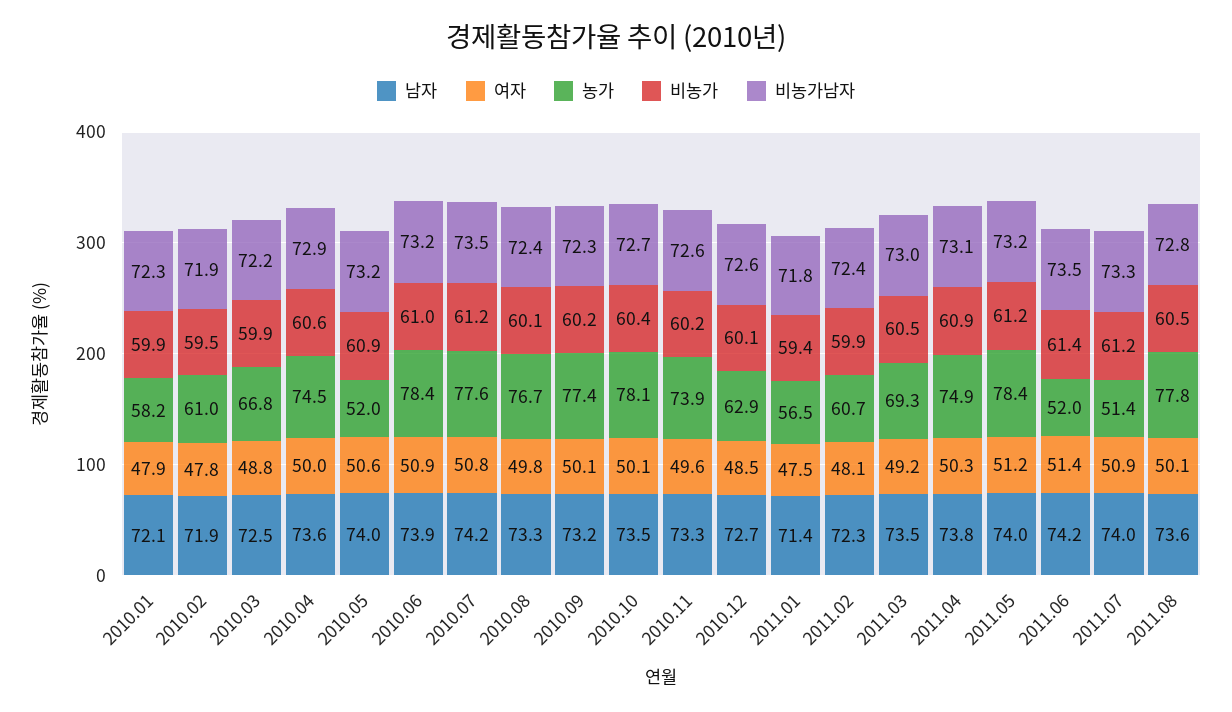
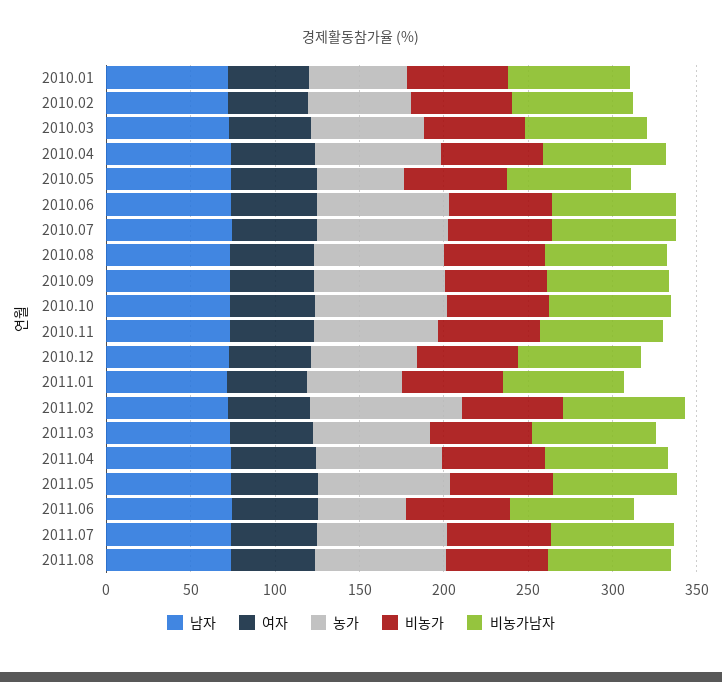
  {
    "남자": {
      "2010.01": 72.1,
      "2010.02": 71.9,
      "2010.03": 72.5,
      "2010.04": 73.6,
      "2010.05": 74,
      "2010.06": 73.9,
      "2010.07": 74.2,
      "2010.08": 73.3,
      "2010.09": 73.2,
      "2010.10": 73.5,
      "2010.11": 73.3,
      "2010.12": 72.7,
      "2011.01": 71.4,
      "2011.02": 72.3,
      "2011.03": 73.5,
      "2011.04": 73.8,
      "2011.05": 74,
      "2011.06": 74.2,
      "2011.07": 74,
      "2011.08": 73.6
    },
    "여자": {
      "2010.01": 47.9,
      "2010.02": 47.8,
      "2010.03": 48.8,
      "2010.04": 50,
      "2010.05": 50.6,
      "2010.06": 50.9,
      "2010.07": 50.8,
      "2010.08": 49.8,
      "2010.09": 50.1,
      "2010.10": 50.1,
      "2010.11": 49.6,
      "2010.12": 48.5,
      "2011.01": 47.5,
      "2011.02": 48.1,
      "2011.03": 49.2,
      "2011.04": 50.3,
      "2011.05": 51.2,
      "2011.06": 51.4,
      "2011.07": 50.9,
      "2011.08": 50.1
    },
    "농가": {
      "2010.01": 58.2,
      "2010.02": 61,
      "2010.03": 66.8,
      "2010.04": 74.5,
      "2010.05": 52,
      "2010.06": 78.4,
      "2010.07": 77.6,
      "2010.08": 76.7,
      "2010.09": 77.4,
      "2010.10": 78.1,
      "2010.11": 73.9,
      "2010.12": 62.9,
      "2011.01": 56.5,
-     "2011.02": 60.7,
+     "2011.02": 90,
      "2011.03": 69.3,
      "2011.04": 74.9,
      "2011.05": 78.4,
      "2011.06": 52,
-     "2011.07": 51.4,
+     "2011.07": 80,
      "2011.08": 77.8
    },
    "비농가": {
      "2010.01": 59.9,
      "2010.02": 59.5,
      "2010.03": 59.9,
      "2010.04": 60.6,
      "2010.05": 60.9,
      "2010.06": 61,
      "2010.07": 61.2,
      "2010.08": 60.1,
      "2010.09": 60.2,
      "2010.10": 60.4,
      "2010.11": 60.2,
      "2010.12": 60.1,
      "2011.01": 59.4,
      "2011.02": 59.9,
      "2011.03": 60.5,
      "2011.04": 60.9,
      "2011.05": 61.2,
      "2011.06": 61.4,
      "2011.07": 61.2,
      "2011.08": 60.5
    },
    "비농가남자": {
      "2010.01": 72.3,
      "2010.02": 71.9,
      "2010.03": 72.2,
      "2010.04": 72.9,
      "2010.05": 73.2,
      "2010.06": 73.2,
      "2010.07": 73.5,
      "2010.08": 72.4,
      "2010.09": 72.3,
      "2010.10": 72.7,
      "2010.11": 72.6,
      "2010.12": 72.6,
      "2011.01": 71.8,
      "2011.02": 72.4,
      "2011.03": 73,
      "2011.04": 73.1,
      "2011.05": 73.2,
      "2011.06": 73.5,
      "2011.07": 73.3,
      "2011.08": 72.8
    }
  }

